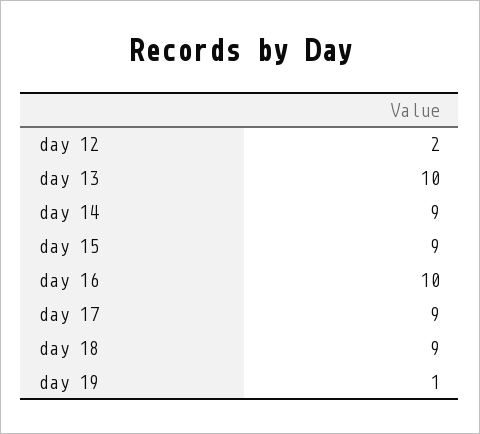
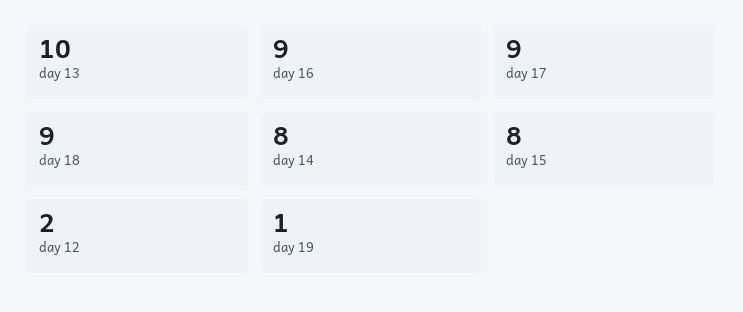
  {
    "day 12": 2,
    "day 13": 10,
-   "day 14": 9,
+   "day 14": 8,
-   "day 15": 9,
+   "day 15": 8,
-   "day 16": 10,
+   "day 16": 9,
    "day 17": 9,
    "day 18": 9,
    "day 19": 1
  }

